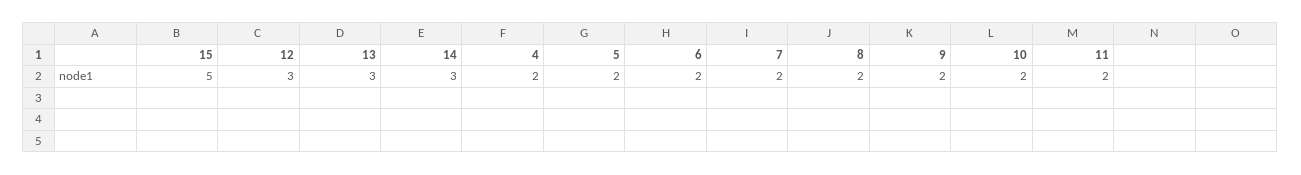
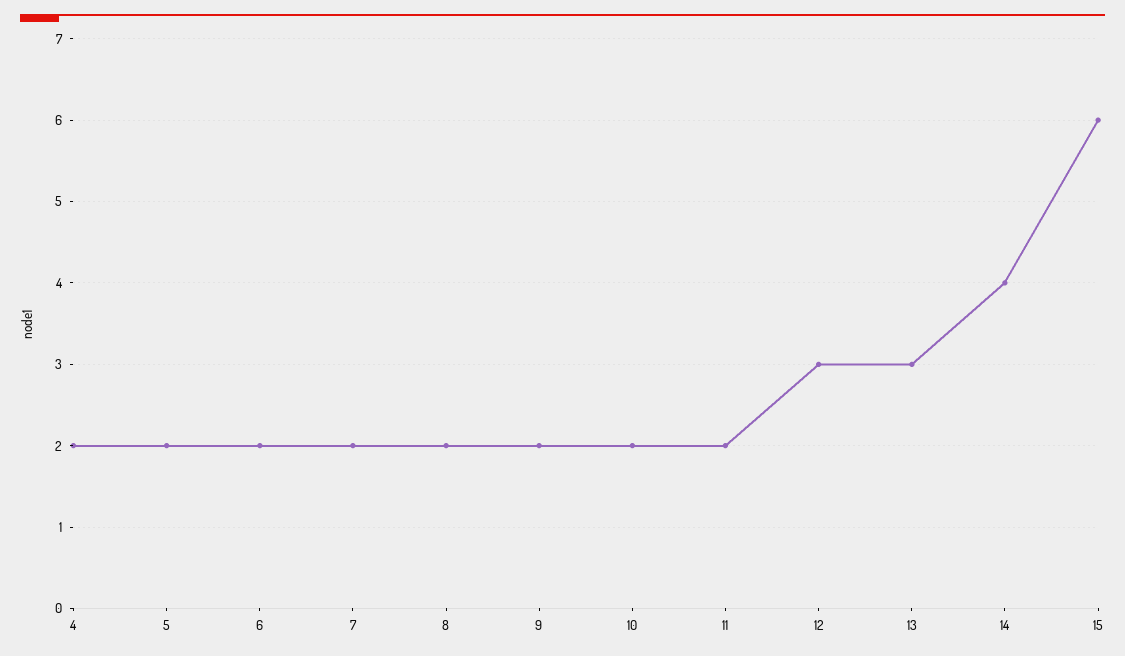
  {
-   "15": 5,
+   "15": 6,
    "12": 3,
    "13": 3,
-   "14": 3,
+   "14": 4,
    "4": 2,
    "5": 2,
    "6": 2,
    "7": 2,
    "8": 2,
    "9": 2,
    "10": 2,
    "11": 2
  }

